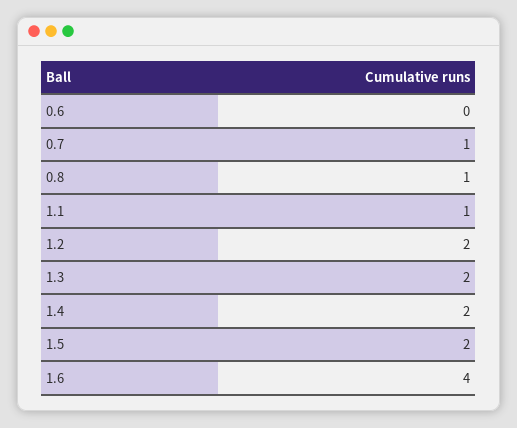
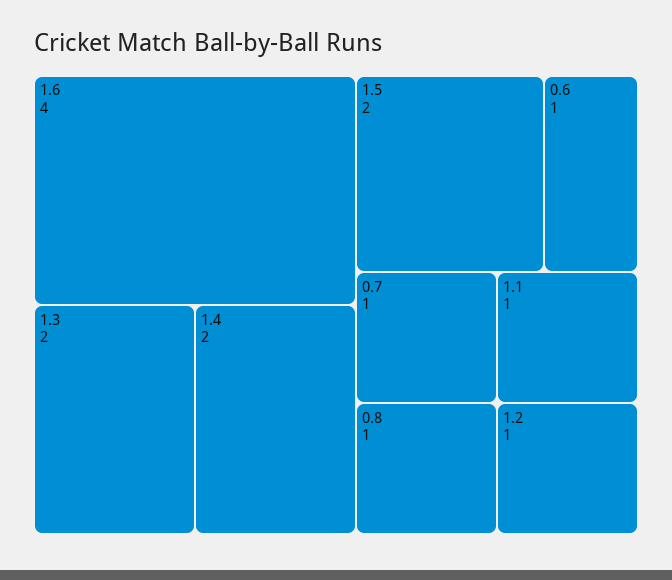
  {
-   "0.6": 0,
+   "0.6": 1,
    "0.7": 1,
    "0.8": 1,
    "1.1": 1,
-   "1.2": 2,
+   "1.2": 1,
    "1.3": 2,
    "1.4": 2,
    "1.5": 2,
    "1.6": 4
  }

